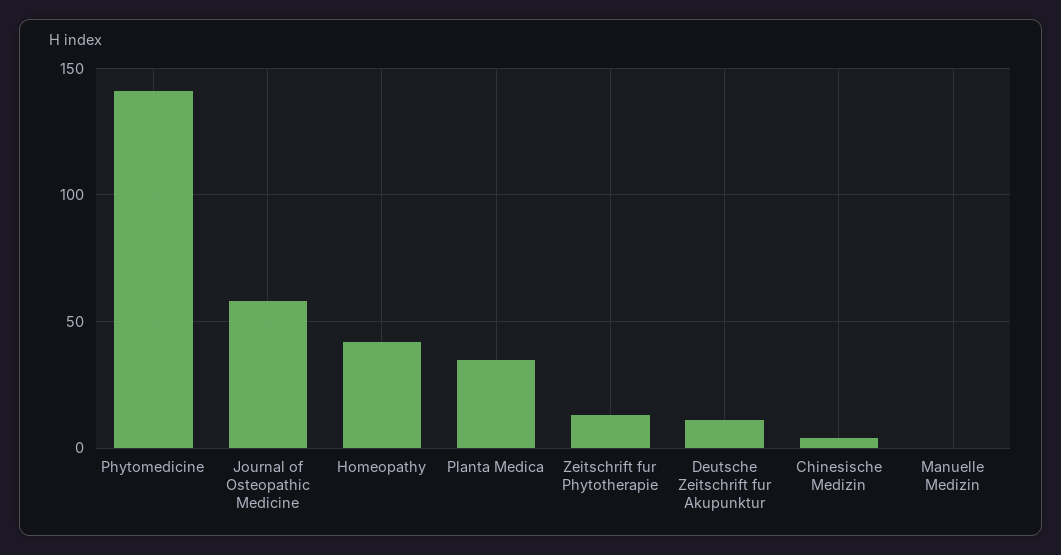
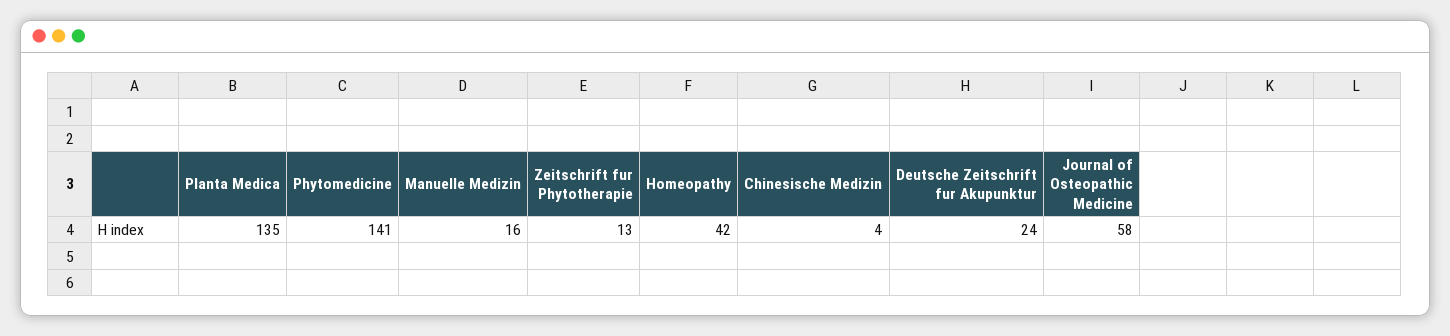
  {
    "Phytomedicine": 141,
    "Journal of Osteopathic Medicine": 58,
    "Homeopathy": 42,
-   "Planta Medica": 35,
+   "Planta Medica": 135,
    "Zeitschrift fur Phytotherapie": 13,
-   "Deutsche Zeitschrift fur Akupunktur": 10,
+   "Deutsche Zeitschrift fur Akupunktur": 24,
    "Chinesische Medizin": 4,
-   "Manuelle Medizin": 0
+   "Manuelle Medizin": 16
  }

